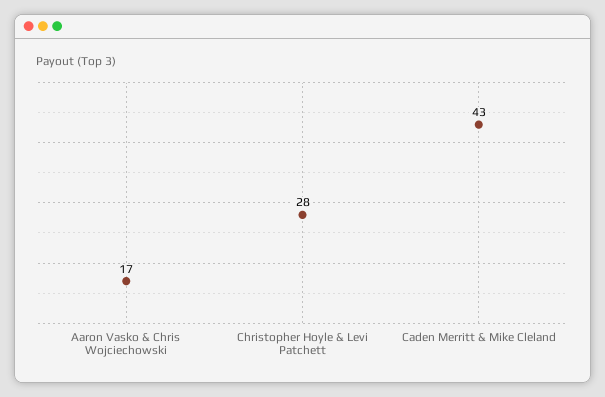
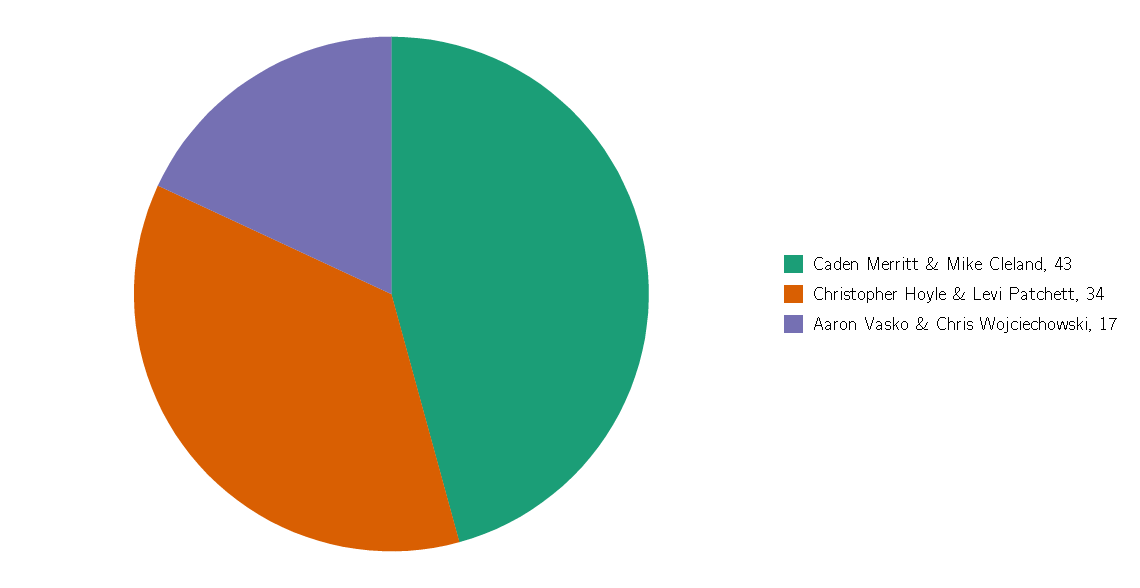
  {
    "Aaron Vasko & Chris Wojciechowski": 17,
-   "Christopher Hoyle & Levi Patchett": 28,
+   "Christopher Hoyle & Levi Patchett": 34,
    "Caden Merritt & Mike Cleland": 43
  }

